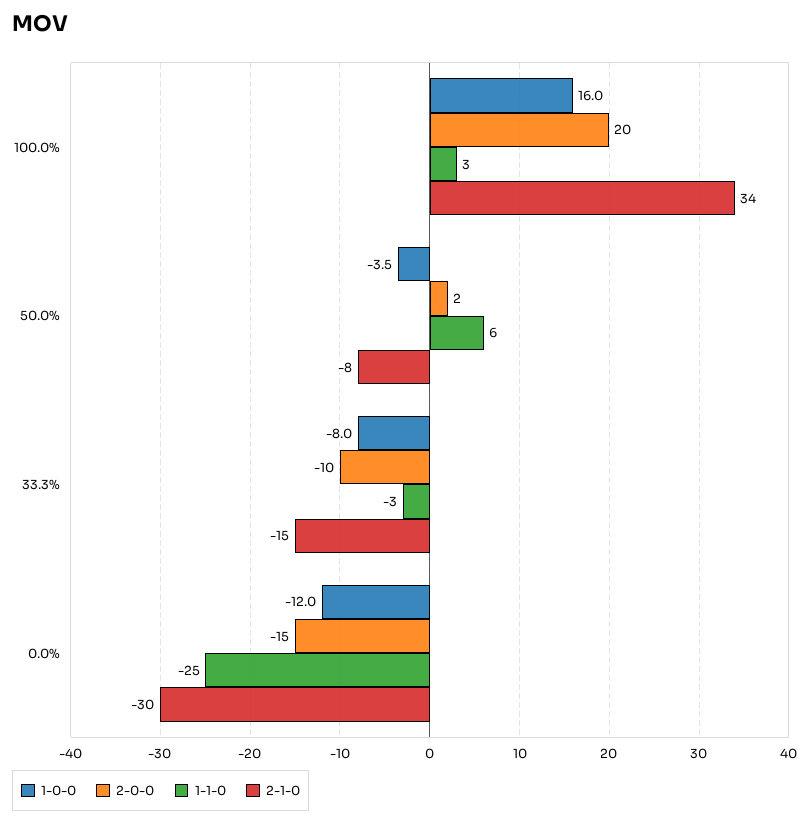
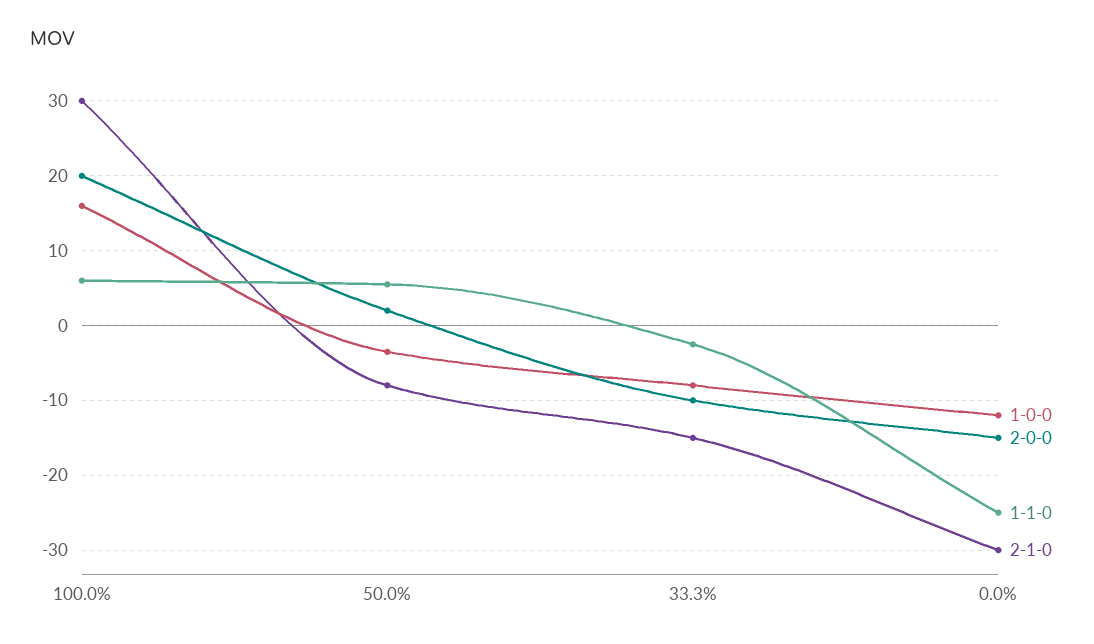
  {
    "1-0-0": {
      "100.0%": 16,
      "50.0%": -3.5,
      "33.3%": -8,
      "0.0%": -12
    },
    "2-0-0": {
      "100.0%": 20,
      "50.0%": 2,
      "33.3%": -10,
      "0.0%": -15
    },
    "1-1-0": {
-     "100.0%": 3,
+     "100.0%": 6,
      "50.0%": 6,
      "33.3%": -3,
      "0.0%": -25
    },
    "2-1-0": {
-     "100.0%": 34,
+     "100.0%": 30,
      "50.0%": -8,
      "33.3%": -15,
      "0.0%": -30
    }
  }

